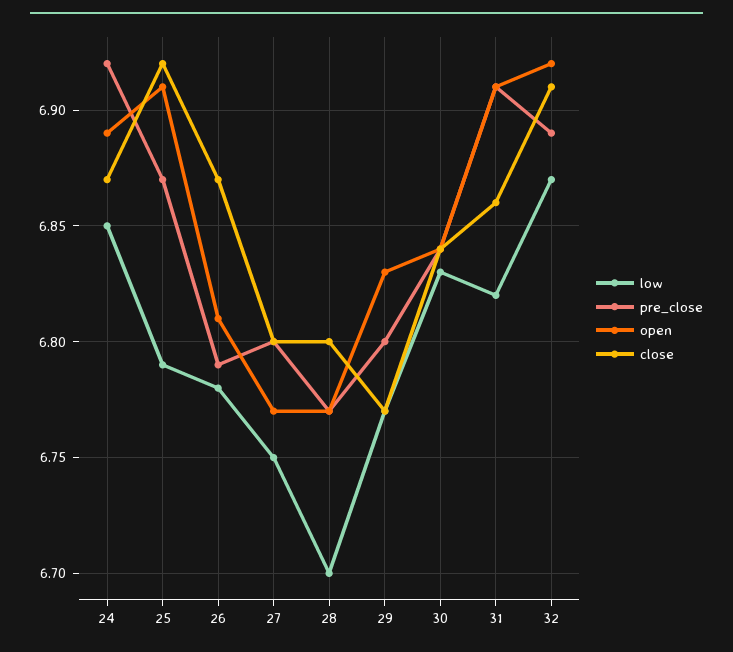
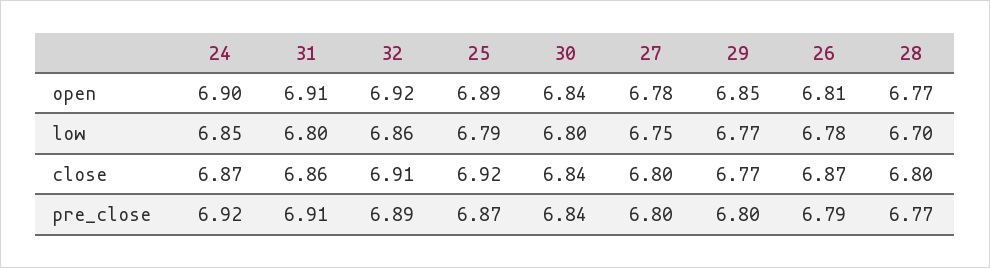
  {
    "low": {
      "24": 6.85,
      "25": 6.79,
      "26": 6.78,
      "27": 6.75,
      "28": 6.7,
      "29": 6.77,
-     "30": 6.83,
+     "30": 6.8,
-     "31": 6.82,
+     "31": 6.8,
-     "32": 6.87
+     "32": 6.86
    },
    "pre_close": {
      "24": 6.92,
      "25": 6.87,
      "26": 6.79,
      "27": 6.8,
      "28": 6.77,
      "29": 6.8,
      "30": 6.84,
      "31": 6.91,
      "32": 6.89
    },
    "open": {
-     "24": 6.89,
+     "24": 6.9,
-     "25": 6.91,
+     "25": 6.89,
      "26": 6.81,
-     "27": 6.77,
+     "27": 6.78,
      "28": 6.77,
-     "29": 6.83,
+     "29": 6.85,
      "30": 6.84,
      "31": 6.91,
      "32": 6.92
    },
    "close": {
      "24": 6.87,
      "25": 6.92,
      "26": 6.87,
      "27": 6.8,
      "28": 6.8,
      "29": 6.77,
      "30": 6.84,
      "31": 6.86,
      "32": 6.91
    }
  }

